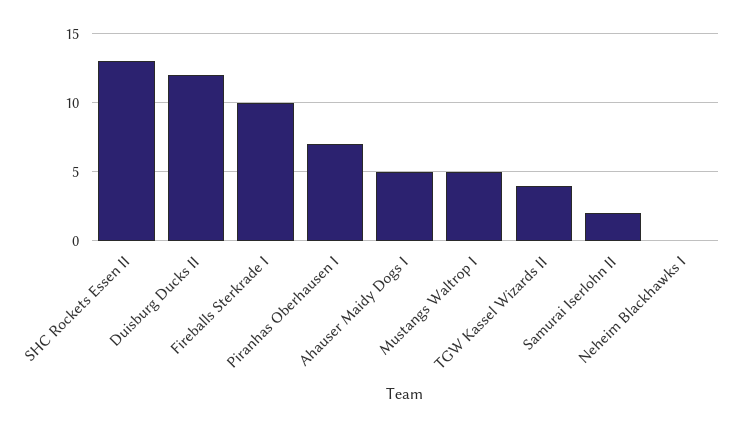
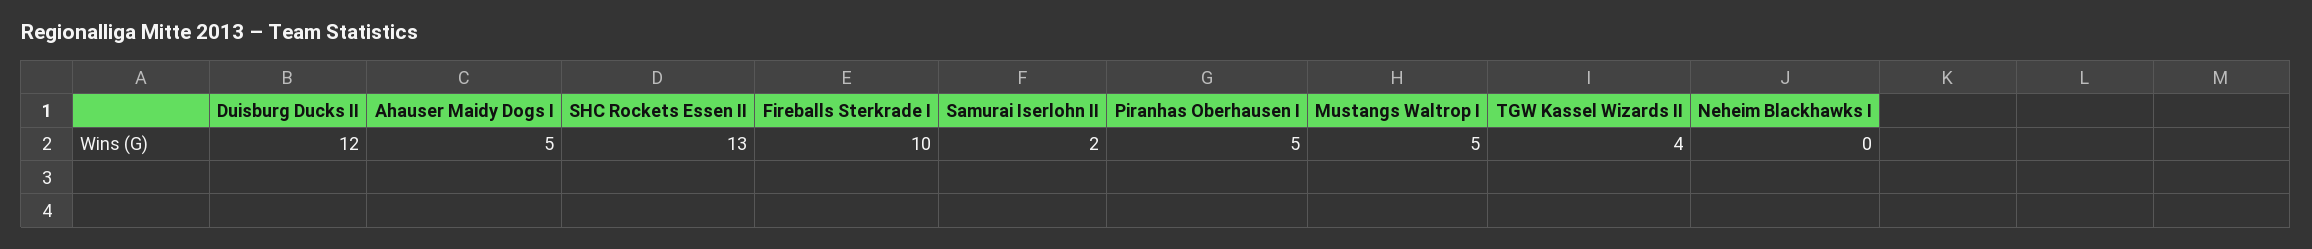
  {
    "SHC Rockets Essen II": 13,
    "Duisburg Ducks II": 12,
    "Fireballs Sterkrade I": 10,
-   "Piranhas Oberhausen I": 7,
+   "Piranhas Oberhausen I": 5,
    "Ahauser Maidy Dogs I": 5,
    "Mustangs Waltrop I": 5,
    "TGW Kassel Wizards II": 4,
    "Samurai Iserlohn II": 2,
    "Neheim Blackhawks I": 0
  }

